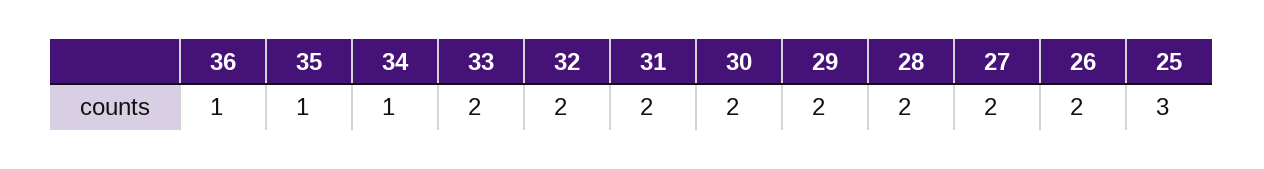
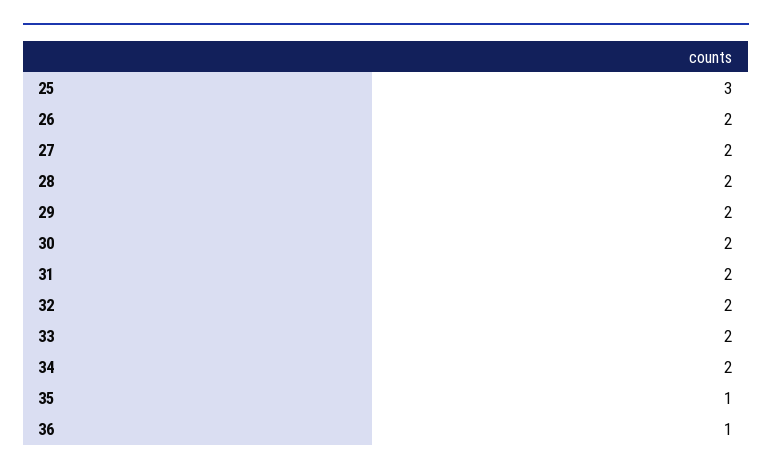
  {
    "36": 1,
    "35": 1,
-   "34": 1,
+   "34": 2,
    "33": 2,
    "32": 2,
    "31": 2,
    "30": 2,
    "29": 2,
    "28": 2,
    "27": 2,
    "26": 2,
    "25": 3
  }

